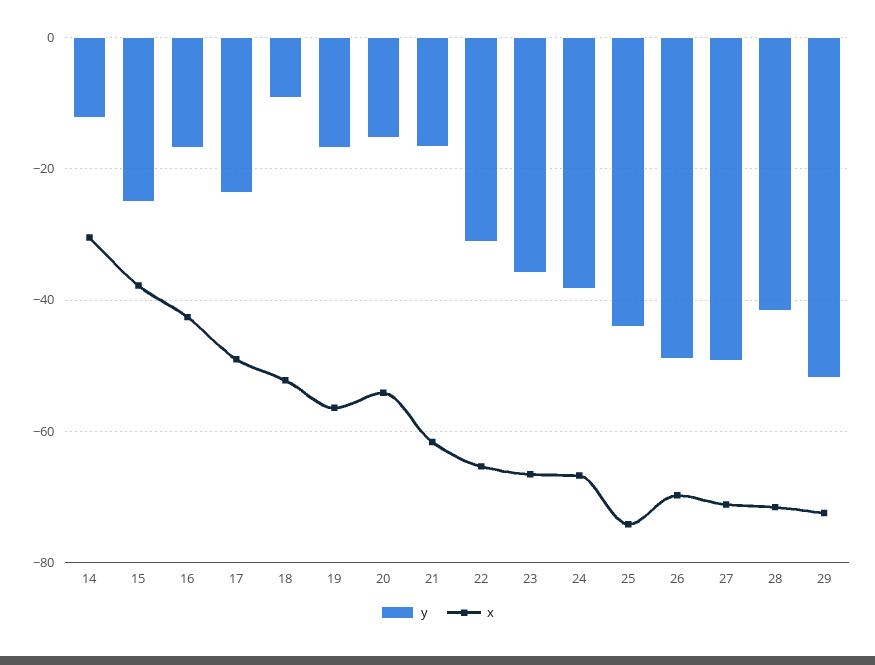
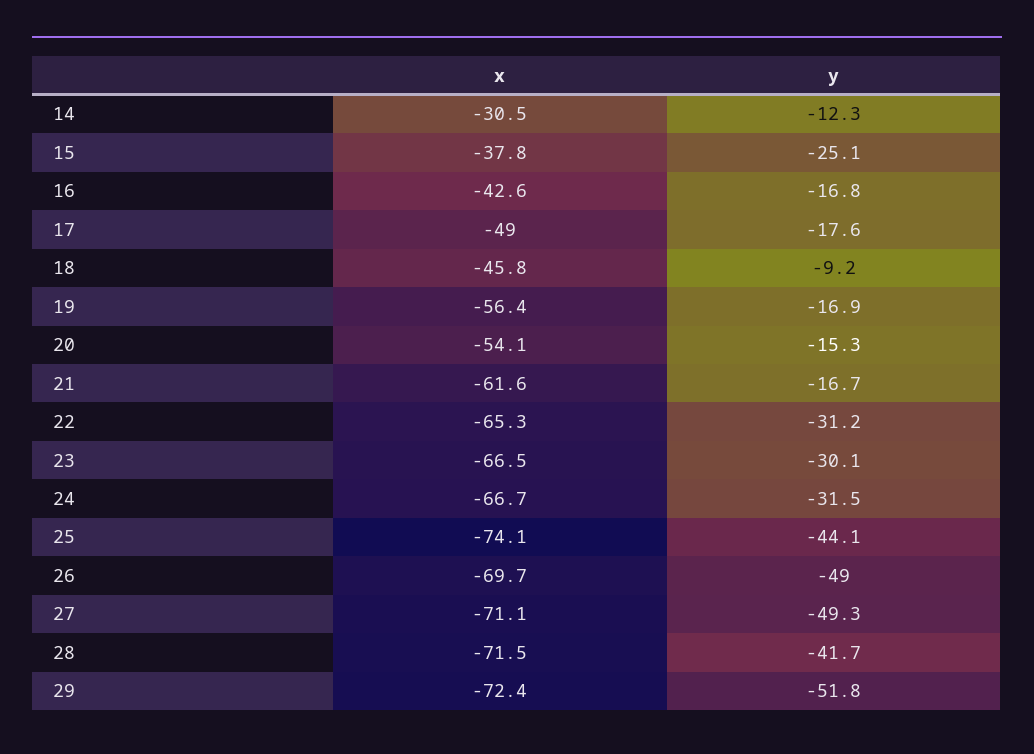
  {
    "y": {
      "14": -12.3,
      "15": -25.1,
      "16": -16.8,
-     "17": -24,
+     "17": -17.6,
      "18": -9.2,
      "19": -16.9,
      "20": -15.3,
      "21": -16.7,
      "22": -31.2,
-     "23": -36,
+     "23": -30.1,
-     "24": -38,
+     "24": -31.5,
      "25": -44.1,
      "26": -49,
      "27": -49.3,
      "28": -41.7,
      "29": -51.8
    },
    "x": {
      "14": -30.5,
      "15": -37.8,
      "16": -42.6,
      "17": -49,
-     "18": -52,
+     "18": -45.8,
      "19": -56.4,
      "20": -54.1,
      "21": -61.6,
      "22": -65.3,
      "23": -66.5,
      "24": -66.7,
      "25": -74.1,
      "26": -69.7,
      "27": -71.1,
      "28": -71.5,
      "29": -72.4
    }
  }

